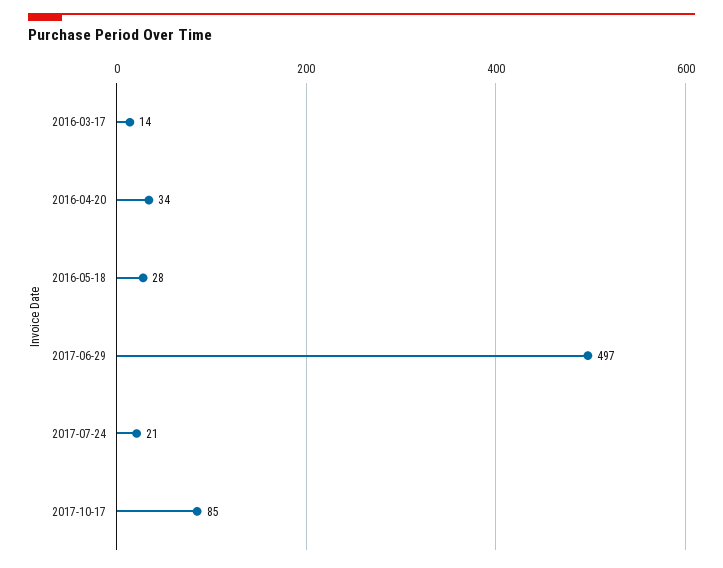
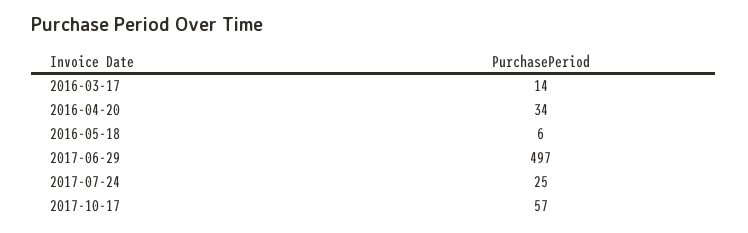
  {
    "2016-03-17": 14,
    "2016-04-20": 34,
-   "2016-05-18": 28,
+   "2016-05-18": 6,
    "2017-06-29": 497,
-   "2017-07-24": 21,
+   "2017-07-24": 25,
-   "2017-10-17": 85
+   "2017-10-17": 57
  }

